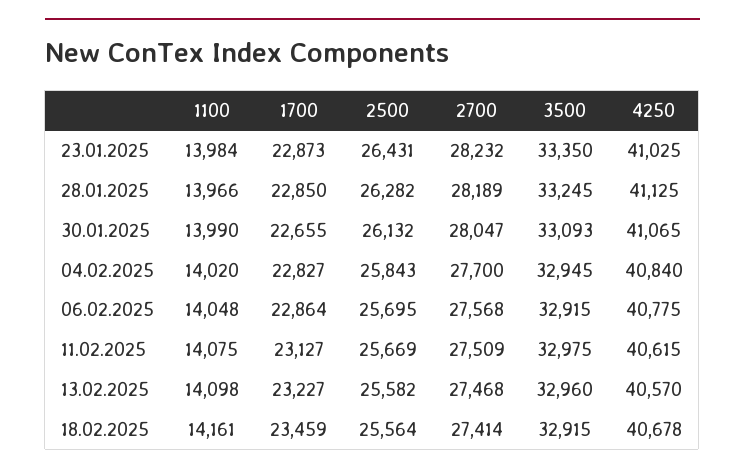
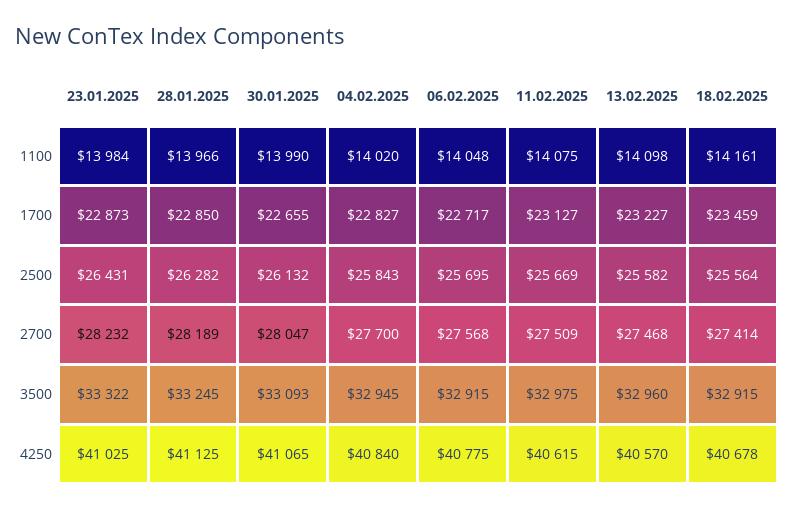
  {
    "1100": {
      "23.01.2025": 13984,
      "28.01.2025": 13966,
      "30.01.2025": 13990,
      "04.02.2025": 14020,
      "06.02.2025": 14048,
      "11.02.2025": 14075,
      "13.02.2025": 14098,
      "18.02.2025": 14161
    },
    "1700": {
      "23.01.2025": 22873,
      "28.01.2025": 22850,
      "30.01.2025": 22655,
      "04.02.2025": 22827,
-     "06.02.2025": 22864,
+     "06.02.2025": 22717,
      "11.02.2025": 23127,
      "13.02.2025": 23227,
      "18.02.2025": 23459
    },
    "2500": {
      "23.01.2025": 26431,
      "28.01.2025": 26282,
      "30.01.2025": 26132,
      "04.02.2025": 25843,
      "06.02.2025": 25695,
      "11.02.2025": 25669,
      "13.02.2025": 25582,
      "18.02.2025": 25564
    },
    "2700": {
      "23.01.2025": 28232,
      "28.01.2025": 28189,
      "30.01.2025": 28047,
      "04.02.2025": 27700,
      "06.02.2025": 27568,
      "11.02.2025": 27509,
      "13.02.2025": 27468,
      "18.02.2025": 27414
    },
    "3500": {
-     "23.01.2025": 33350,
+     "23.01.2025": 33322,
      "28.01.2025": 33245,
      "30.01.2025": 33093,
      "04.02.2025": 32945,
      "06.02.2025": 32915,
      "11.02.2025": 32975,
      "13.02.2025": 32960,
      "18.02.2025": 32915
    },
    "4250": {
      "23.01.2025": 41025,
      "28.01.2025": 41125,
      "30.01.2025": 41065,
      "04.02.2025": 40840,
      "06.02.2025": 40775,
      "11.02.2025": 40615,
      "13.02.2025": 40570,
      "18.02.2025": 40678
    }
  }

